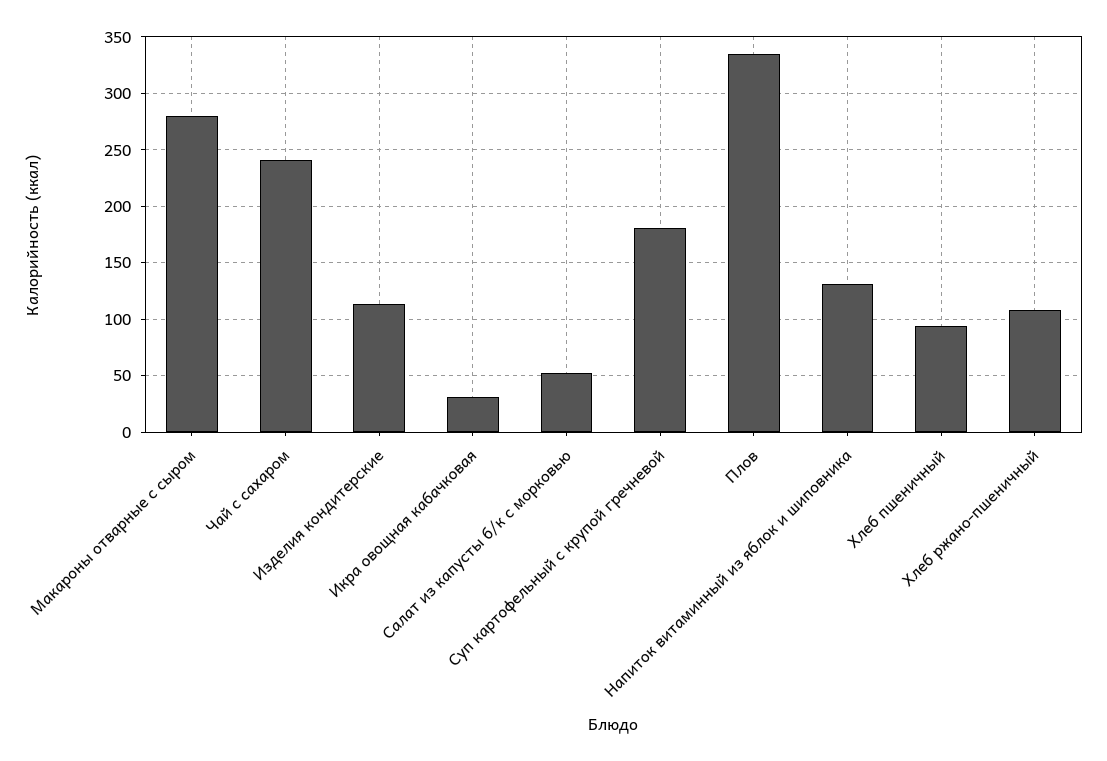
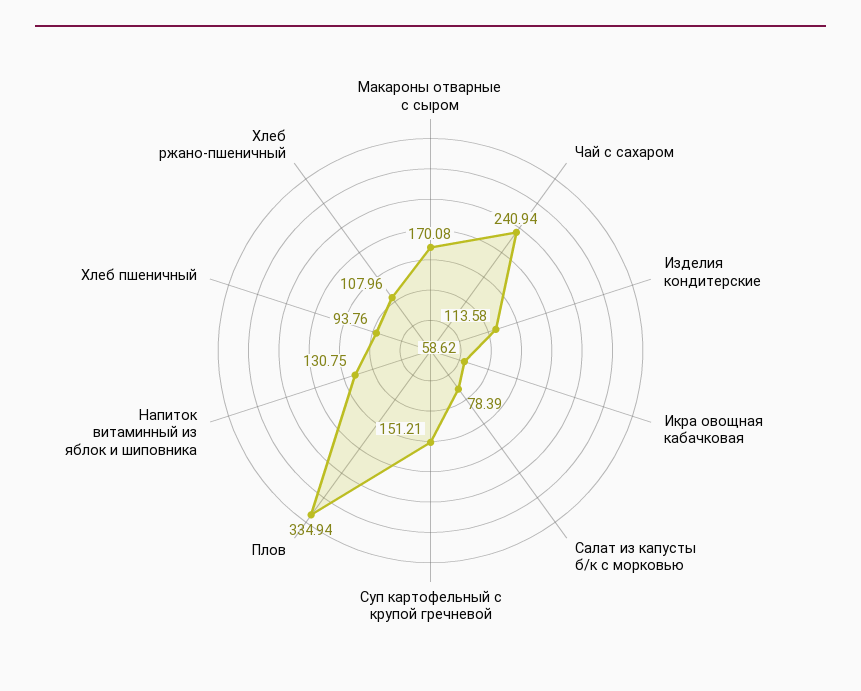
  {
-   "Макароны отварные с сыром": 280,
+   "Макароны отварные с сыром": 170.08,
    "Чай с сахаром": 240.94,
    "Изделия кондитерские": 113.58,
-   "Икра овощная кабачковая": 30,
+   "Икра овощная кабачковая": 58.62,
-   "Салат из капусты б/к с морковью": 50,
+   "Салат из капусты б/к с морковью": 78.39,
-   "Суп картофельный с крупой гречневой": 180,
+   "Суп картофельный с крупой гречневой": 151.21,
    "Плов": 334.94,
    "Напиток витаминный из яблок и шиповника": 130.75,
    "Хлеб пшеничный": 93.76,
    "Хлеб ржано-пшеничный": 107.96
  }

